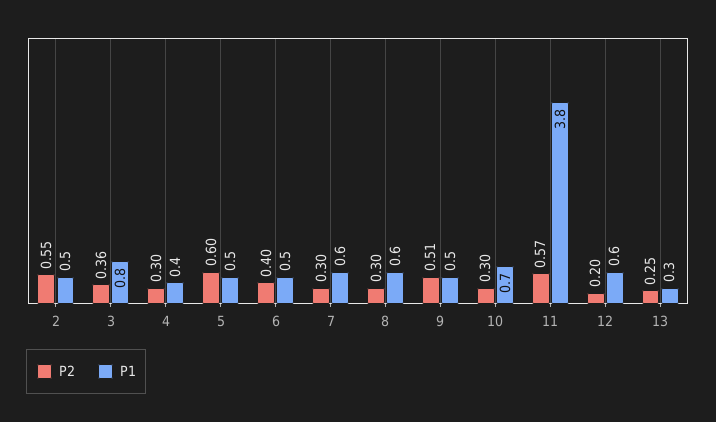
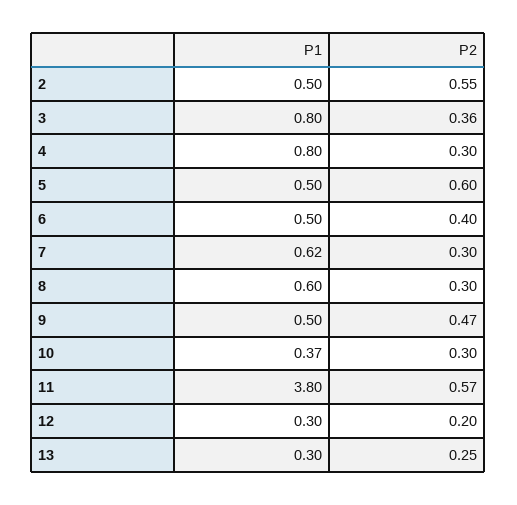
  {
    "P2": {
      "2": 0.55,
      "3": 0.36,
      "4": 0.3,
      "5": 0.6,
      "6": 0.4,
      "7": 0.3,
      "8": 0.3,
-     "9": 0.51,
+     "9": 0.47,
      "10": 0.3,
      "11": 0.57,
      "12": 0.2,
      "13": 0.25
    },
    "P1": {
      "2": 0.5,
      "3": 0.8,
-     "4": 0.4,
+     "4": 0.8,
      "5": 0.5,
      "6": 0.5,
      "7": 0.62,
      "8": 0.6,
      "9": 0.5,
-     "10": 0.7,
+     "10": 0.37,
      "11": 3.8,
-     "12": 0.6,
+     "12": 0.3,
      "13": 0.3
    }
  }

